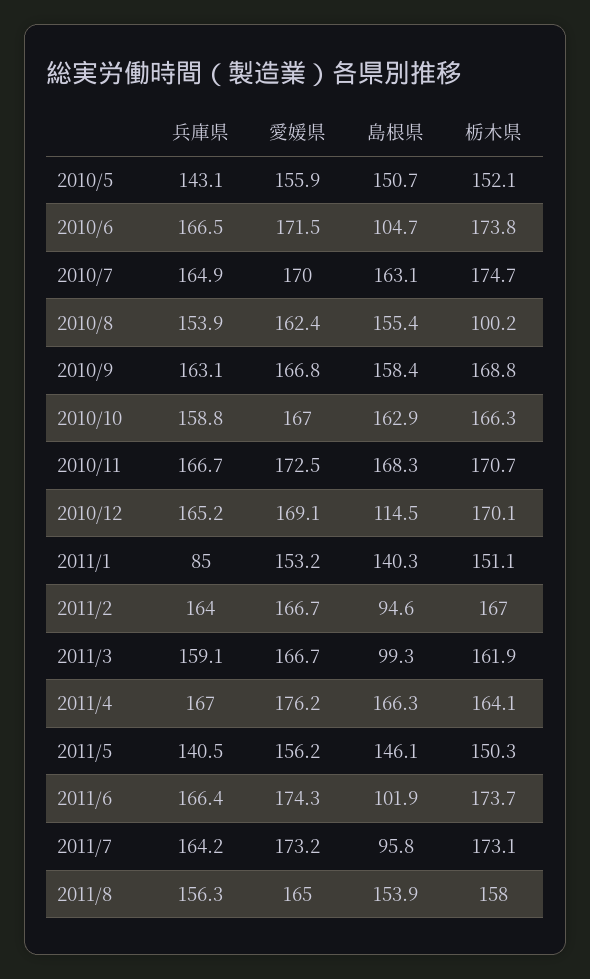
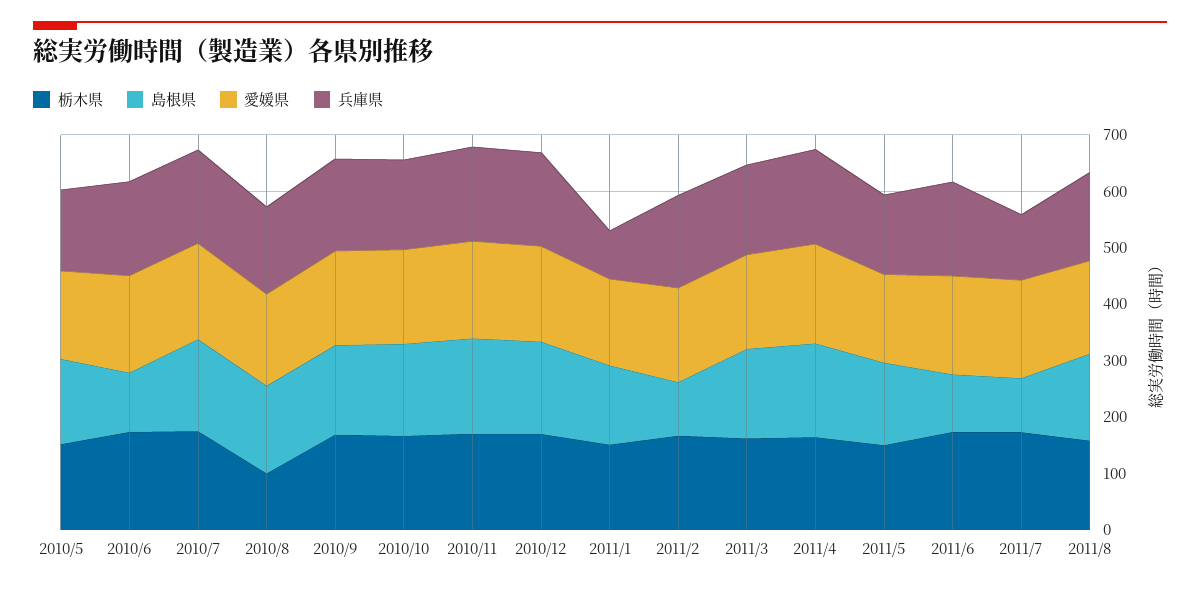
  {
    "兵庫県": {
      "2010/5": 143.1,
      "2010/6": 166.5,
      "2010/7": 164.9,
      "2010/8": 153.9,
      "2010/9": 163.1,
      "2010/10": 158.8,
      "2010/11": 166.7,
      "2010/12": 165.2,
      "2011/1": 85,
      "2011/2": 164,
      "2011/3": 159.1,
      "2011/4": 167,
      "2011/5": 140.5,
      "2011/6": 166.4,
-     "2011/7": 164.2,
+     "2011/7": 120,
      "2011/8": 156.3
    },
    "愛媛県": {
      "2010/5": 155.9,
      "2010/6": 171.5,
      "2010/7": 170,
      "2010/8": 162.4,
      "2010/9": 166.8,
      "2010/10": 167,
      "2010/11": 172.5,
      "2010/12": 169.1,
      "2011/1": 153.2,
      "2011/2": 166.7,
      "2011/3": 166.7,
      "2011/4": 176.2,
      "2011/5": 156.2,
      "2011/6": 174.3,
      "2011/7": 173.2,
      "2011/8": 165
    },
    "島根県": {
      "2010/5": 150.7,
      "2010/6": 104.7,
      "2010/7": 163.1,
      "2010/8": 155.4,
      "2010/9": 158.4,
      "2010/10": 162.9,
      "2010/11": 168.3,
-     "2010/12": 114.5,
+     "2010/12": 160,
      "2011/1": 140.3,
      "2011/2": 94.6,
-     "2011/3": 99.3,
+     "2011/3": 160,
      "2011/4": 166.3,
      "2011/5": 146.1,
      "2011/6": 101.9,
      "2011/7": 95.8,
      "2011/8": 153.9
    },
    "栃木県": {
      "2010/5": 152.1,
      "2010/6": 173.8,
      "2010/7": 174.7,
      "2010/8": 100.2,
      "2010/9": 168.8,
      "2010/10": 166.3,
      "2010/11": 170.7,
      "2010/12": 170.1,
      "2011/1": 151.1,
      "2011/2": 167,
      "2011/3": 161.9,
      "2011/4": 164.1,
      "2011/5": 150.3,
      "2011/6": 173.7,
      "2011/7": 173.1,
      "2011/8": 158
    }
  }

